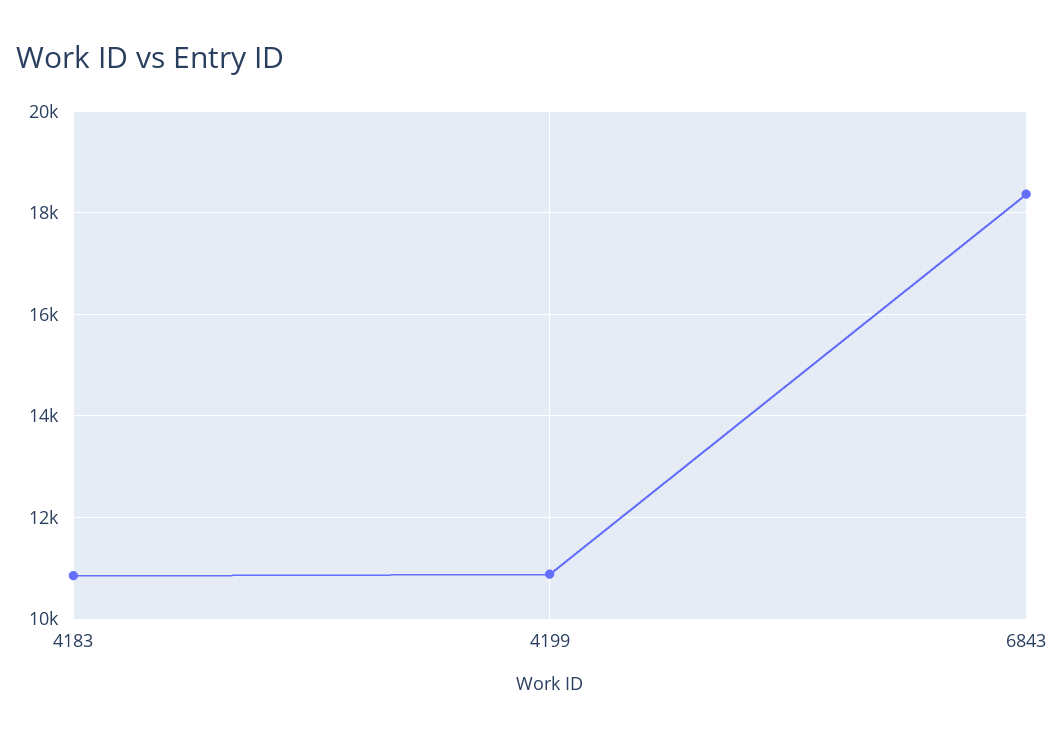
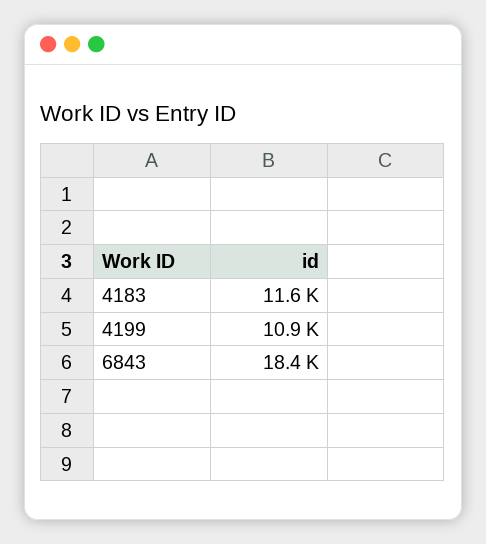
  {
-   "4183": 10800,
+   "4183": 11600,
    "4199": 10900,
    "6843": 18400
  }

